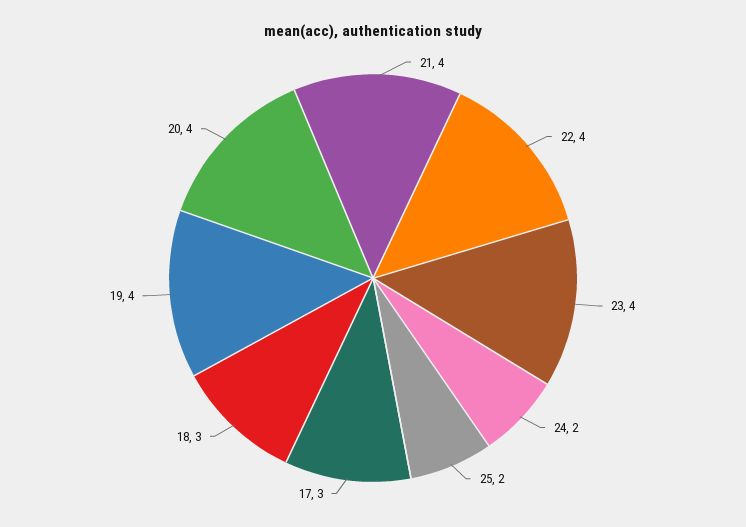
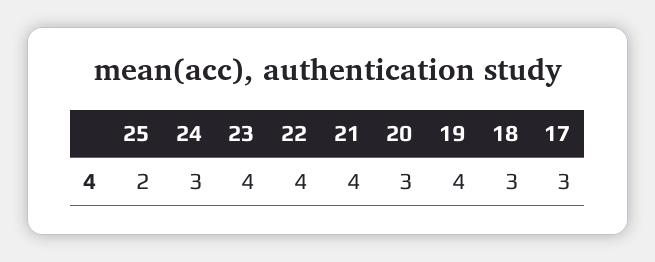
  {
    "21": 4,
    "22": 4,
    "23": 4,
-   "24": 2,
+   "24": 3,
    "25": 2,
    "17": 3,
    "18": 3,
    "19": 4,
-   "20": 4
+   "20": 3
  }

